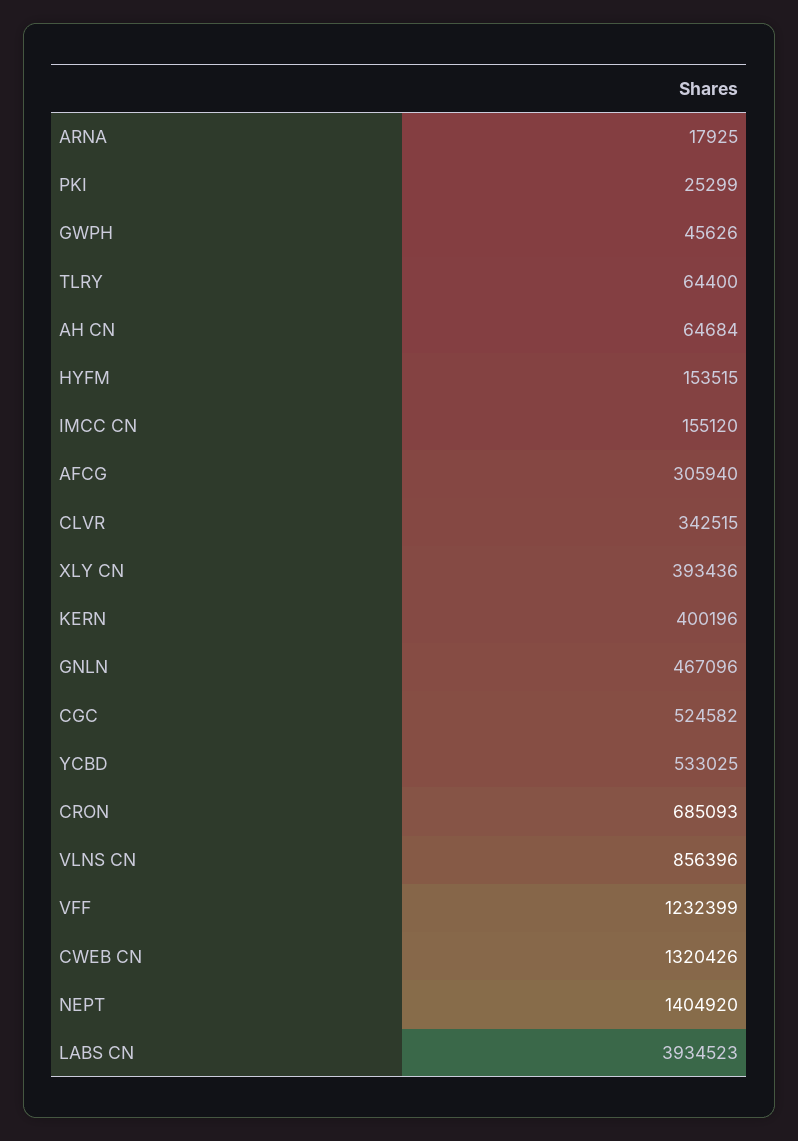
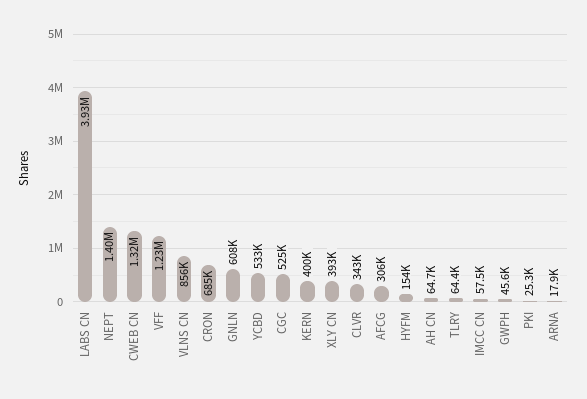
  {
    "ARNA": 17925,
    "PKI": 25299,
    "GWPH": 45626,
    "TLRY": 64400,
    "AH CN": 64684,
    "HYFM": 153515,
-   "IMCC CN": 155120,
+   "IMCC CN": 57500,
    "AFCG": 305940,
    "CLVR": 342515,
    "XLY CN": 393436,
    "KERN": 400196,
-   "GNLN": 467096,
+   "GNLN": 608000,
    "CGC": 524582,
    "YCBD": 533025,
    "CRON": 685093,
    "VLNS CN": 856396,
    "VFF": 1232399,
    "CWEB CN": 1320426,
    "NEPT": 1404920,
    "LABS CN": 3934523
  }

